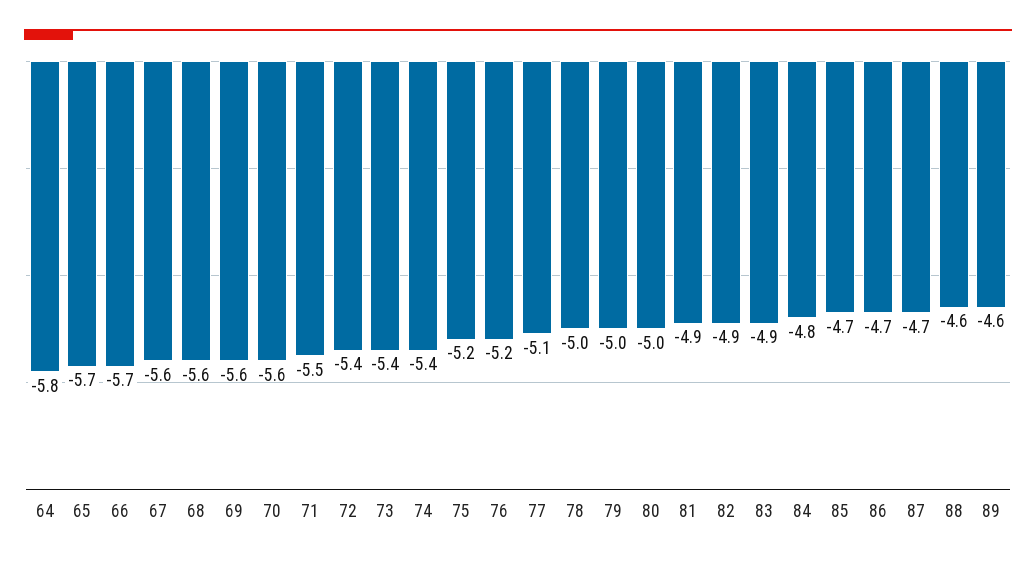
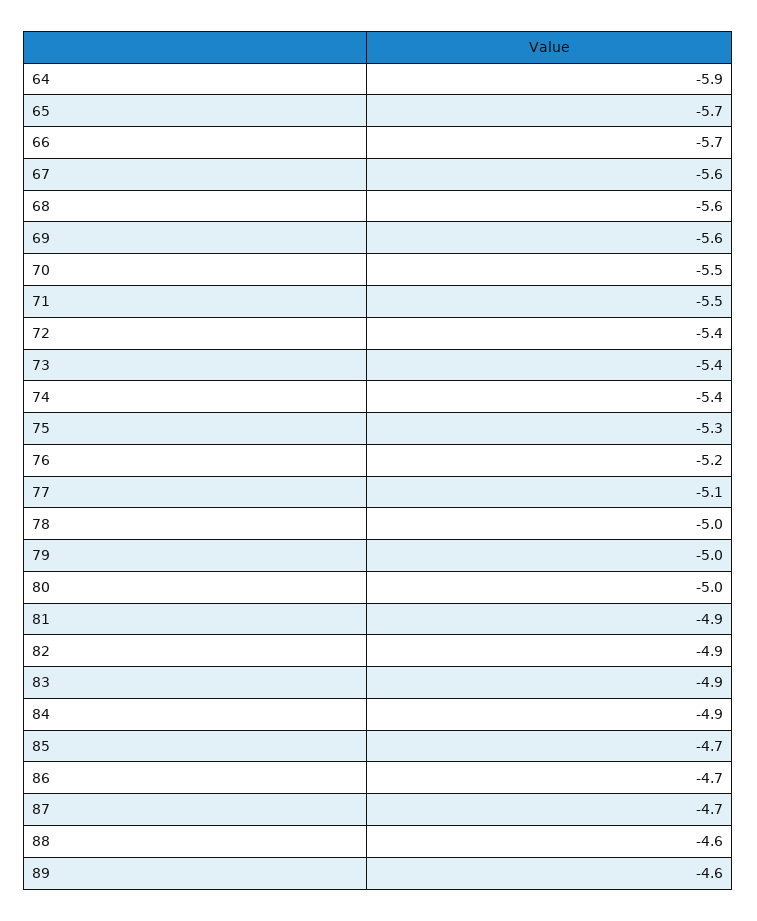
  {
-   "64": -5.8,
+   "64": -5.9,
    "65": -5.7,
    "66": -5.7,
    "67": -5.6,
    "68": -5.6,
    "69": -5.6,
-   "70": -5.6,
+   "70": -5.5,
    "71": -5.5,
    "72": -5.4,
    "73": -5.4,
    "74": -5.4,
-   "75": -5.2,
+   "75": -5.3,
    "76": -5.2,
    "77": -5.1,
    "78": -5,
    "79": -5,
    "80": -5,
    "81": -4.9,
    "82": -4.9,
    "83": -4.9,
-   "84": -4.8,
+   "84": -4.9,
    "85": -4.7,
    "86": -4.7,
    "87": -4.7,
    "88": -4.6,
    "89": -4.6
  }

